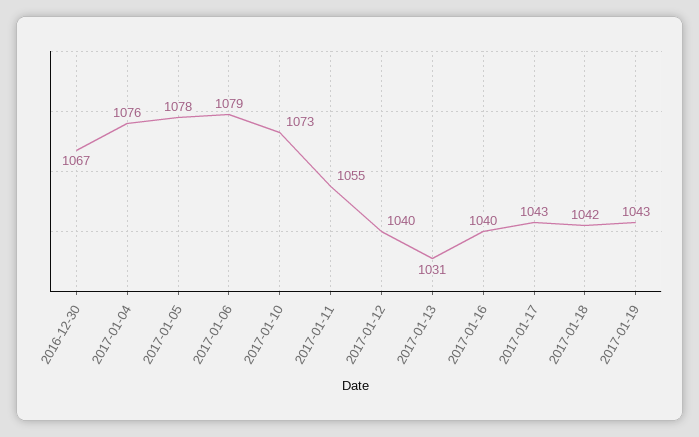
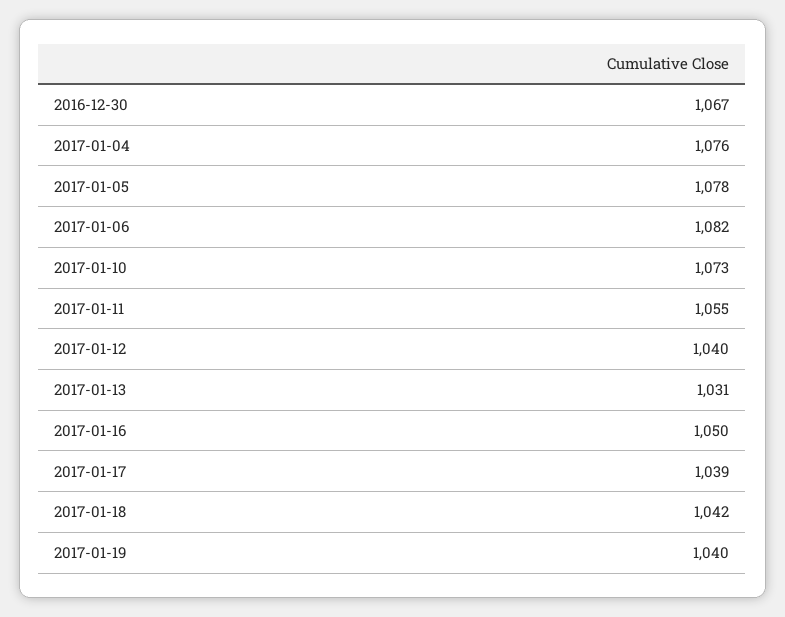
  {
    "2016-12-30": 1067,
    "2017-01-04": 1076,
    "2017-01-05": 1078,
-   "2017-01-06": 1079,
+   "2017-01-06": 1082,
    "2017-01-10": 1073,
    "2017-01-11": 1055,
    "2017-01-12": 1040,
    "2017-01-13": 1031,
-   "2017-01-16": 1040,
+   "2017-01-16": 1050,
-   "2017-01-17": 1043,
+   "2017-01-17": 1039,
    "2017-01-18": 1042,
-   "2017-01-19": 1043
+   "2017-01-19": 1040
  }

